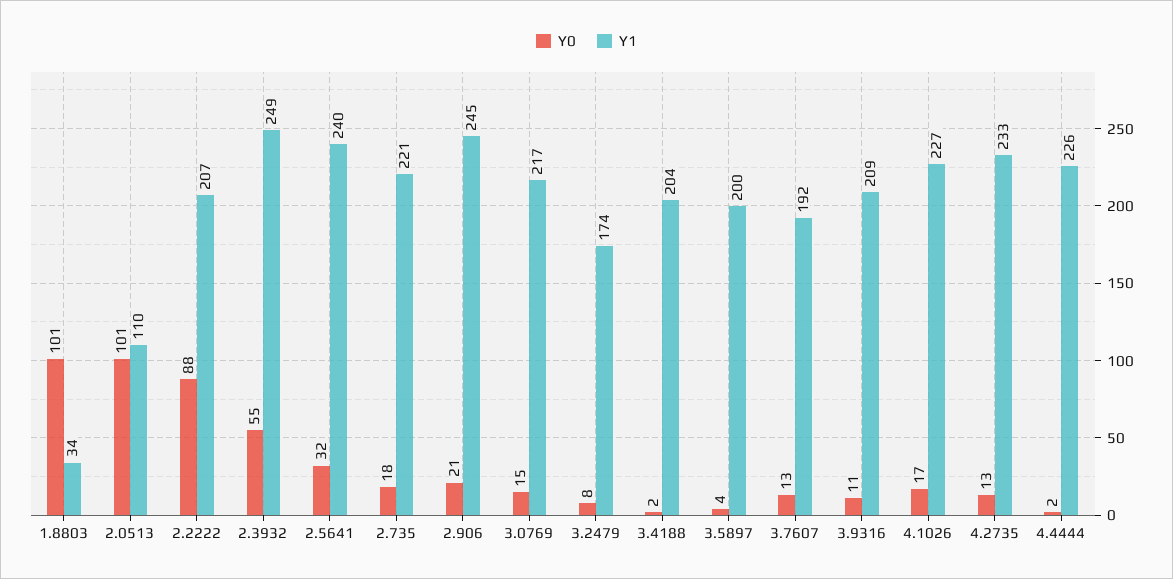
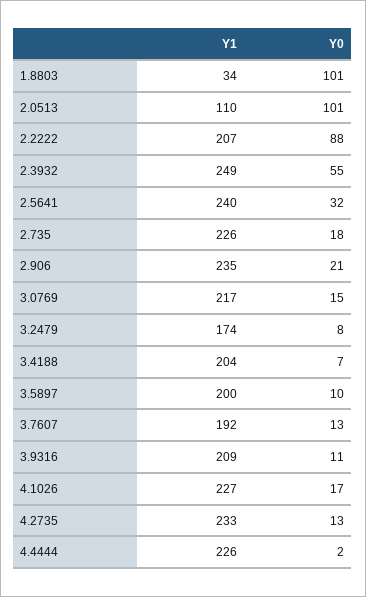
  {
    "Y0": {
      "1.8803": 101,
      "2.0513": 101,
      "2.2222": 88,
      "2.3932": 55,
      "2.5641": 32,
      "2.735": 18,
      "2.906": 21,
      "3.0769": 15,
      "3.2479": 8,
-     "3.4188": 2,
+     "3.4188": 7,
-     "3.5897": 4,
+     "3.5897": 10,
      "3.7607": 13,
      "3.9316": 11,
      "4.1026": 17,
      "4.2735": 13,
      "4.4444": 2
    },
    "Y1": {
      "1.8803": 34,
      "2.0513": 110,
      "2.2222": 207,
      "2.3932": 249,
      "2.5641": 240,
-     "2.735": 221,
+     "2.735": 226,
-     "2.906": 245,
+     "2.906": 235,
      "3.0769": 217,
      "3.2479": 174,
      "3.4188": 204,
      "3.5897": 200,
      "3.7607": 192,
      "3.9316": 209,
      "4.1026": 227,
      "4.2735": 233,
      "4.4444": 226
    }
  }

